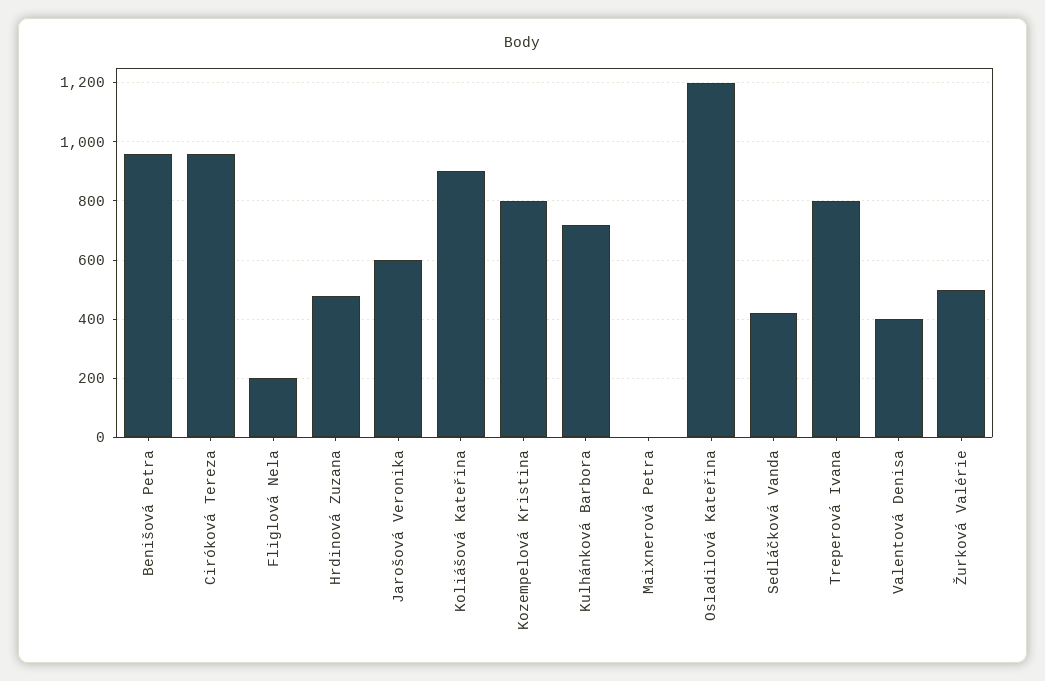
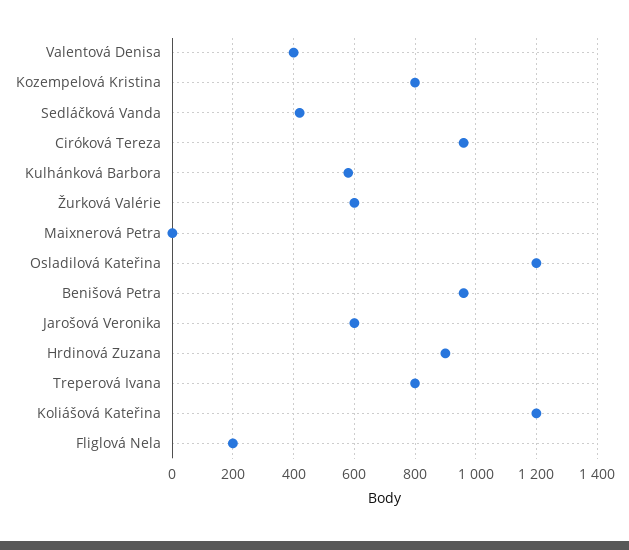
  {
    "Benišová Petra": 960,
    "Ciróková Tereza": 960,
    "Fliglová Nela": 200,
-   "Hrdinová Zuzana": 475,
+   "Hrdinová Zuzana": 900,
    "Jarošová Veronika": 600,
-   "Koliášová Kateřina": 900,
+   "Koliášová Kateřina": 1200,
    "Kozempelová Kristina": 800,
-   "Kulhánková Barbora": 725,
+   "Kulhánková Barbora": 580,
    "Maixnerová Petra": 0,
    "Osladilová Kateřina": 1200,
    "Sedláčková Vanda": 420,
    "Treperová Ivana": 800,
    "Valentová Denisa": 400,
-   "Žurková Valérie": 500
+   "Žurková Valérie": 600
  }

